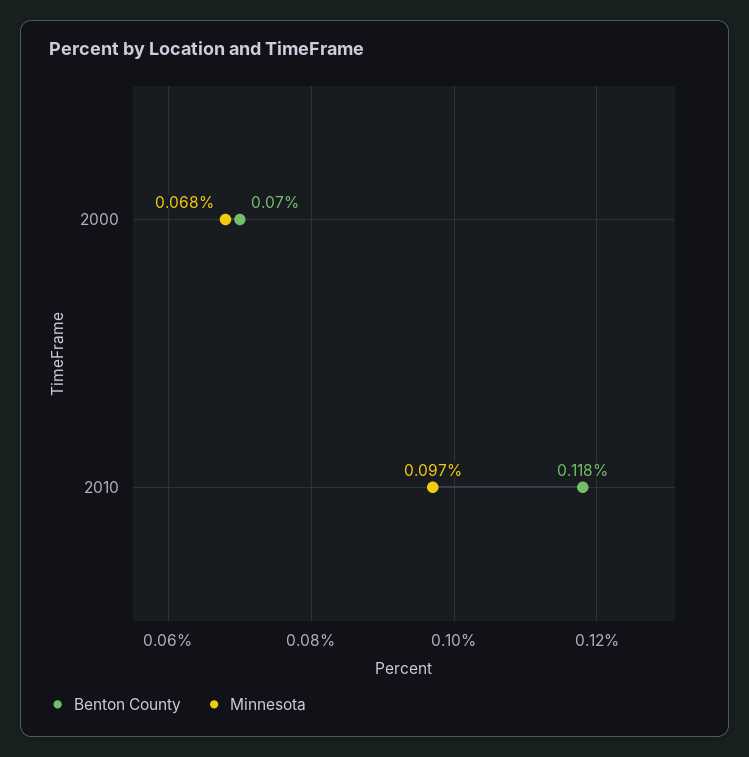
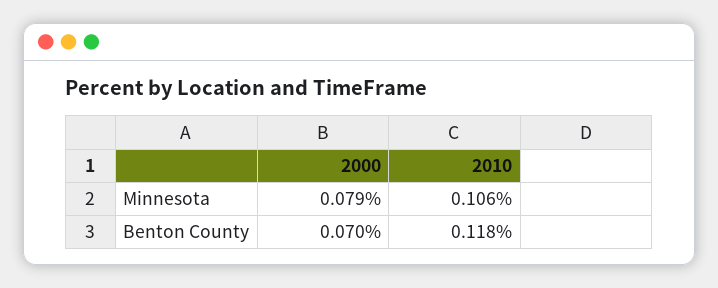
  {
    "Benton County": {
      "2000": 0.07,
      "2010": 0.118
    },
    "Minnesota": {
-     "2000": 0.068,
+     "2000": 0.079,
-     "2010": 0.097
+     "2010": 0.106
    }
  }

